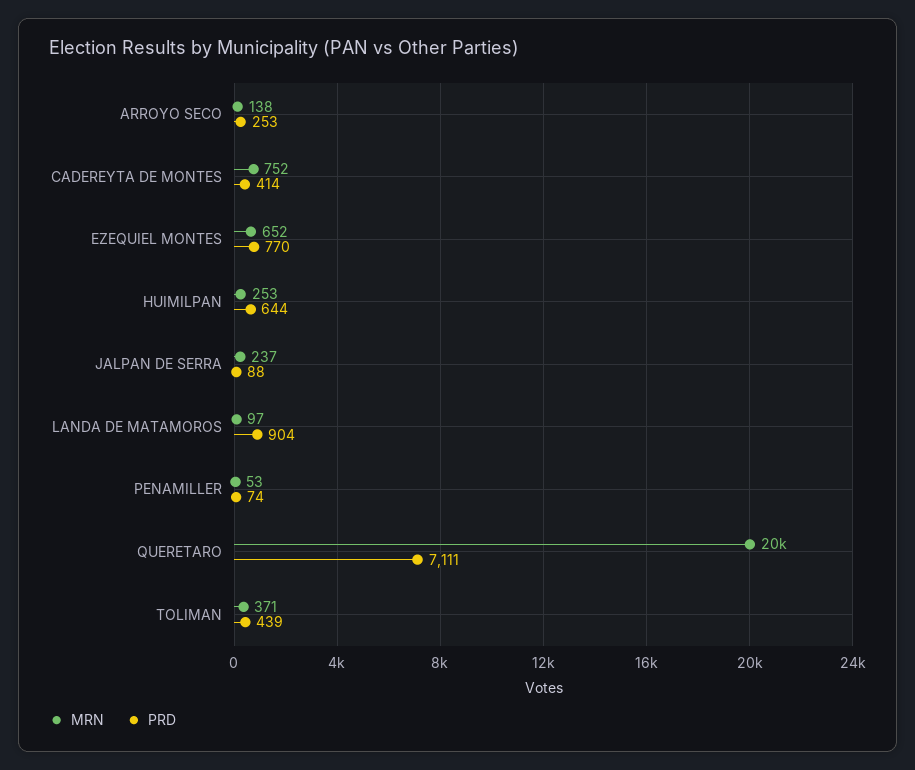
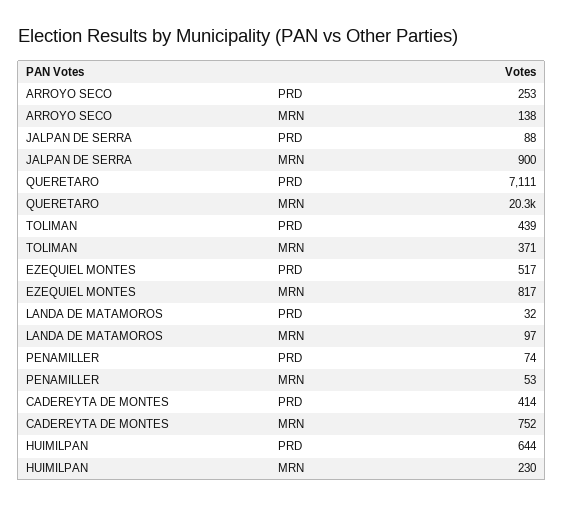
  {
    "MRN": {
      "ARROYO SECO": 138,
      "CADEREYTA DE MONTES": 752,
-     "EZEQUIEL MONTES": 652,
+     "EZEQUIEL MONTES": 817,
-     "HUIMILPAN": 253,
+     "HUIMILPAN": 230,
-     "JALPAN DE SERRA": 237,
+     "JALPAN DE SERRA": 900,
      "LANDA DE MATAMOROS": 97,
      "PENAMILLER": 53,
      "QUERETARO": 20300,
      "TOLIMAN": 371
    },
    "PRD": {
      "ARROYO SECO": 253,
      "CADEREYTA DE MONTES": 414,
-     "EZEQUIEL MONTES": 770,
+     "EZEQUIEL MONTES": 517,
      "HUIMILPAN": 644,
      "JALPAN DE SERRA": 88,
-     "LANDA DE MATAMOROS": 904,
+     "LANDA DE MATAMOROS": 32,
      "PENAMILLER": 74,
      "QUERETARO": 7111,
      "TOLIMAN": 439
    }
  }

